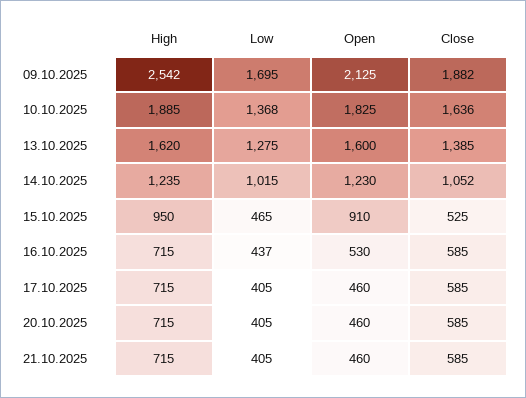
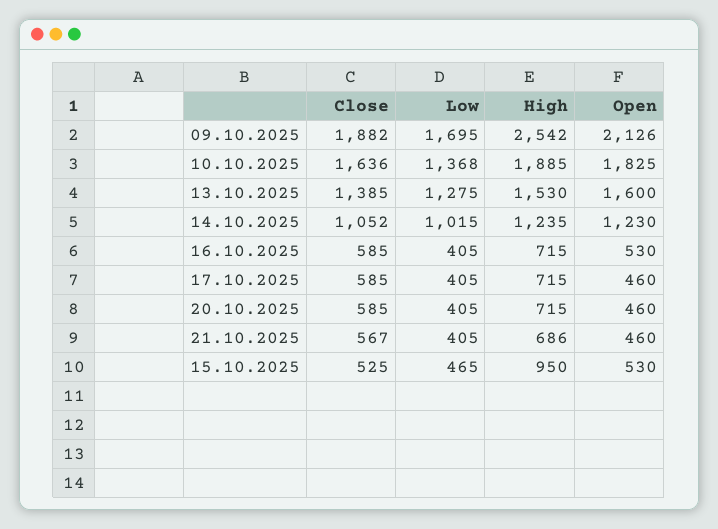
  {
    "High": {
      "09.10.2025": 2542,
      "10.10.2025": 1885,
-     "13.10.2025": 1620,
+     "13.10.2025": 1530,
      "14.10.2025": 1235,
      "15.10.2025": 950,
      "16.10.2025": 715,
      "17.10.2025": 715,
      "20.10.2025": 715,
-     "21.10.2025": 715
+     "21.10.2025": 686
    },
    "Low": {
      "09.10.2025": 1695,
      "10.10.2025": 1368,
      "13.10.2025": 1275,
      "14.10.2025": 1015,
      "15.10.2025": 465,
-     "16.10.2025": 437,
+     "16.10.2025": 405,
      "17.10.2025": 405,
      "20.10.2025": 405,
      "21.10.2025": 405
    },
    "Open": {
-     "09.10.2025": 2125,
+     "09.10.2025": 2126,
      "10.10.2025": 1825,
      "13.10.2025": 1600,
      "14.10.2025": 1230,
-     "15.10.2025": 910,
+     "15.10.2025": 530,
      "16.10.2025": 530,
      "17.10.2025": 460,
      "20.10.2025": 460,
      "21.10.2025": 460
    },
    "Close": {
      "09.10.2025": 1882,
      "10.10.2025": 1636,
      "13.10.2025": 1385,
      "14.10.2025": 1052,
      "15.10.2025": 525,
      "16.10.2025": 585,
      "17.10.2025": 585,
      "20.10.2025": 585,
-     "21.10.2025": 585
+     "21.10.2025": 567
    }
  }

